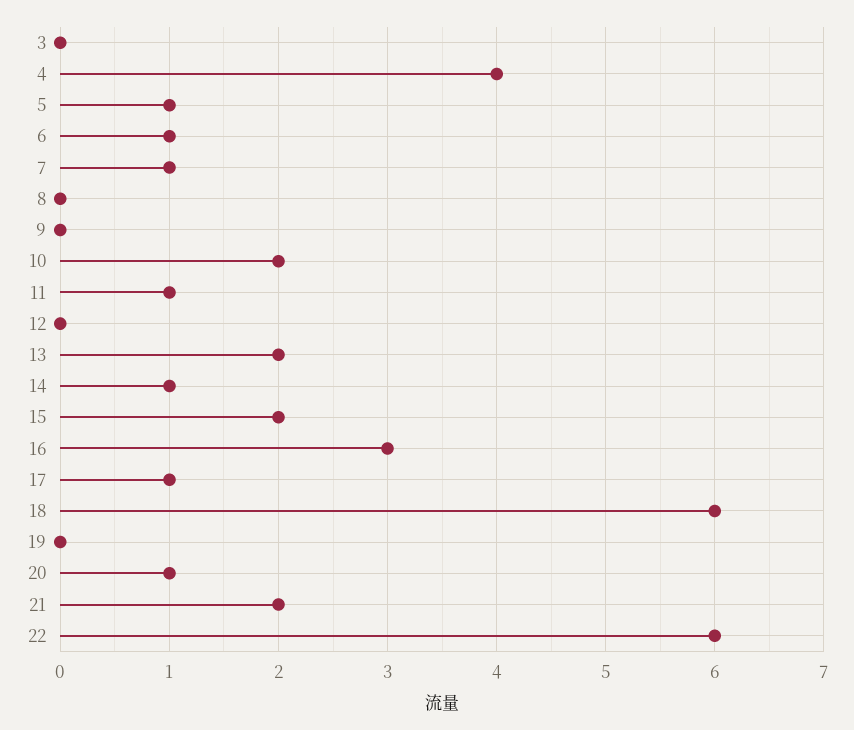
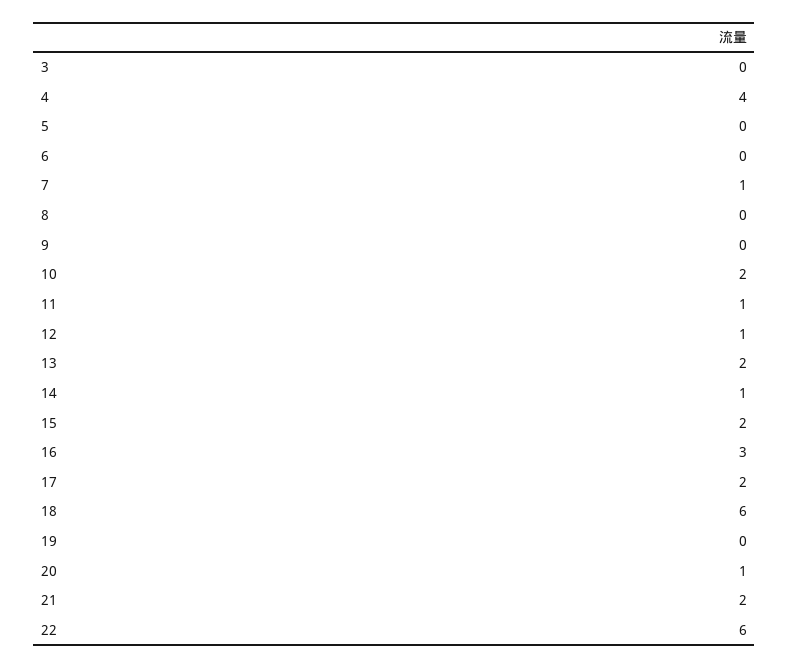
  {
    "3": 0,
    "4": 4,
-   "5": 1,
+   "5": 0,
-   "6": 1,
+   "6": 0,
    "7": 1,
    "8": 0,
    "9": 0,
    "10": 2,
    "11": 1,
-   "12": 0,
+   "12": 1,
    "13": 2,
    "14": 1,
    "15": 2,
    "16": 3,
-   "17": 1,
+   "17": 2,
    "18": 6,
    "19": 0,
    "20": 1,
    "21": 2,
    "22": 6
  }

